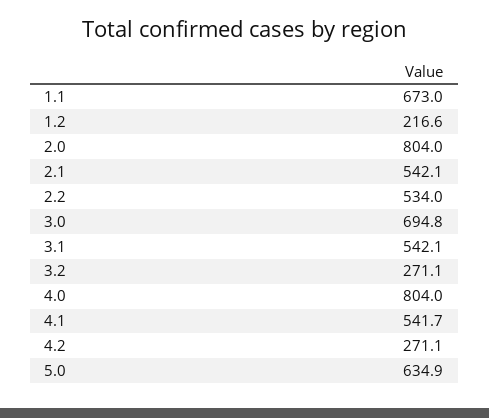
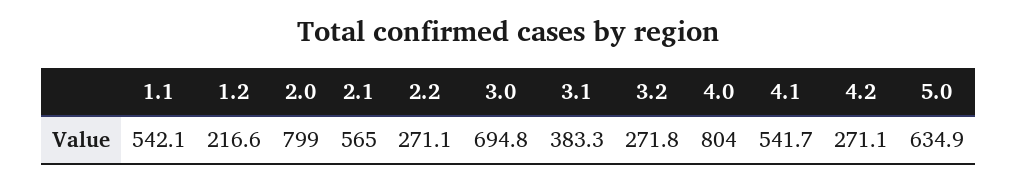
  {
-   "1.1": 673,
+   "1.1": 542.1,
    "1.2": 216.6,
-   "2.0": 804,
+   "2.0": 799,
-   "2.1": 542.1,
+   "2.1": 565,
-   "2.2": 534,
+   "2.2": 271.1,
    "3.0": 694.8,
-   "3.1": 542.1,
+   "3.1": 383.3,
-   "3.2": 271.1,
+   "3.2": 271.8,
    "4.0": 804,
    "4.1": 541.7,
    "4.2": 271.1,
    "5.0": 634.9
  }

